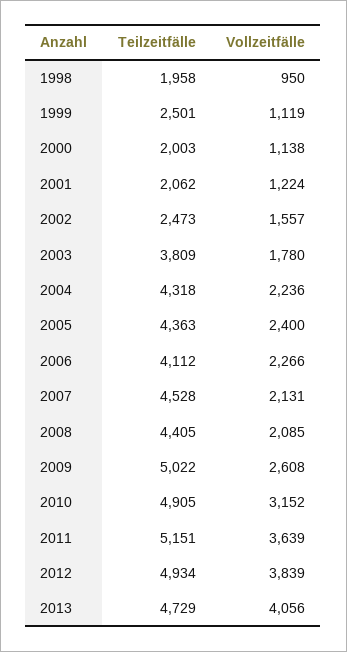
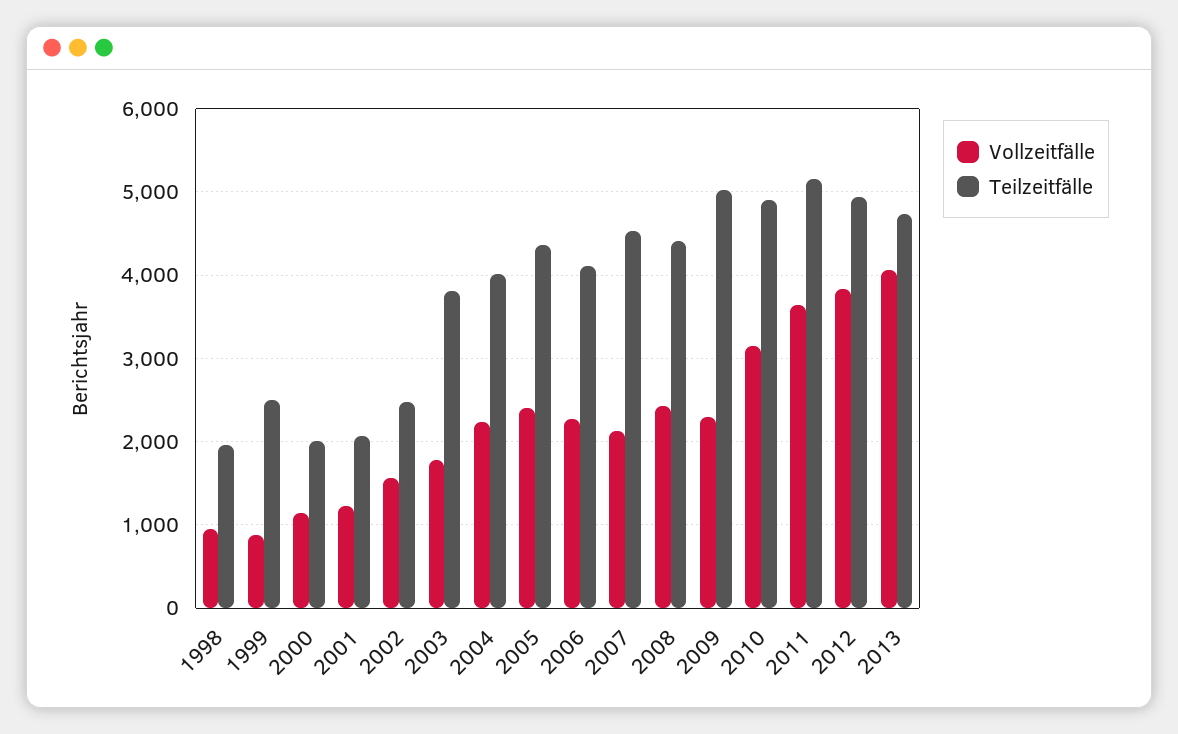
  {
    "Teilzeitfälle": {
      "1998": 1958,
      "1999": 2501,
      "2000": 2003,
      "2001": 2062,
      "2002": 2473,
      "2003": 3809,
-     "2004": 4318,
+     "2004": 4000,
      "2005": 4363,
      "2006": 4112,
      "2007": 4528,
      "2008": 4405,
      "2009": 5022,
      "2010": 4905,
      "2011": 5151,
      "2012": 4934,
      "2013": 4729
    },
    "Vollzeitfälle": {
      "1998": 950,
-     "1999": 1119,
+     "1999": 900,
      "2000": 1138,
      "2001": 1224,
      "2002": 1557,
      "2003": 1780,
      "2004": 2236,
      "2005": 2400,
      "2006": 2266,
      "2007": 2131,
-     "2008": 2085,
+     "2008": 2400,
-     "2009": 2608,
+     "2009": 2300,
      "2010": 3152,
      "2011": 3639,
      "2012": 3839,
      "2013": 4056
    }
  }

